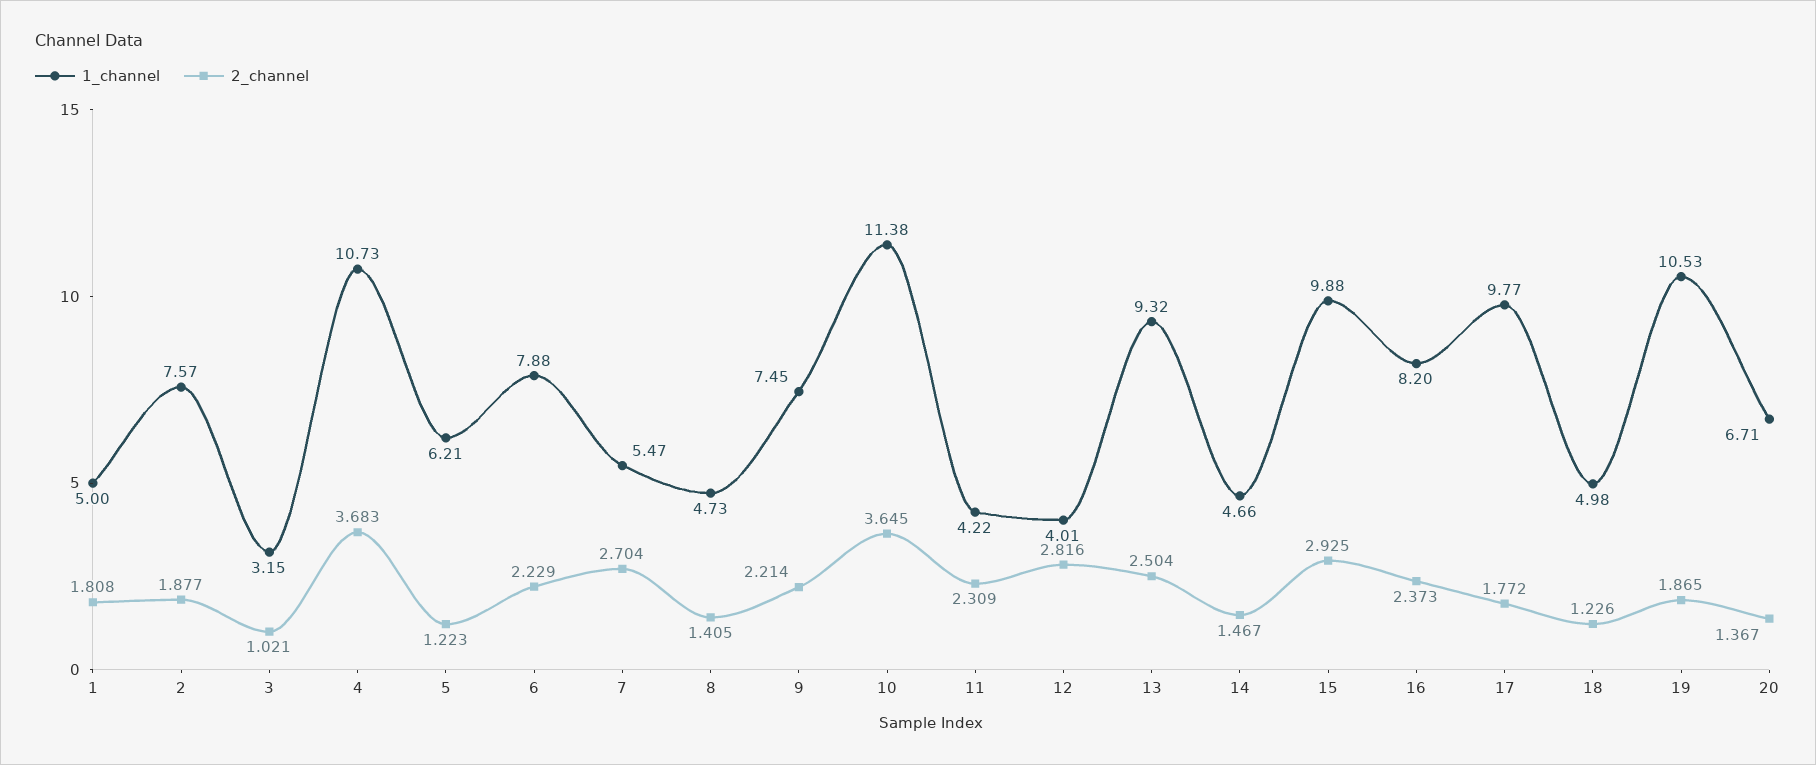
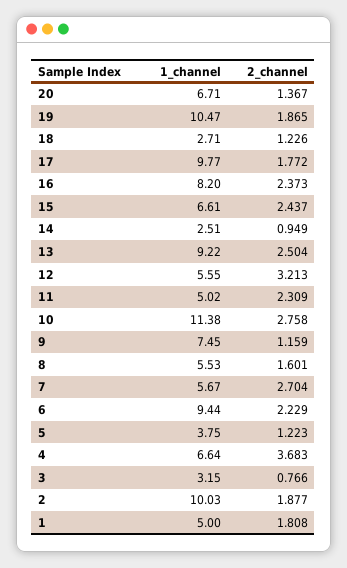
  {
    "1_channel": {
      "1": 5,
-     "2": 7.57,
+     "2": 10.03,
      "3": 3.15,
-     "4": 10.73,
+     "4": 6.64,
-     "5": 6.21,
+     "5": 3.75,
-     "6": 7.88,
+     "6": 9.44,
-     "7": 5.47,
+     "7": 5.67,
-     "8": 4.73,
+     "8": 5.53,
      "9": 7.45,
      "10": 11.38,
-     "11": 4.22,
+     "11": 5.02,
-     "12": 4.01,
+     "12": 5.55,
-     "13": 9.32,
+     "13": 9.22,
-     "14": 4.66,
+     "14": 2.51,
-     "15": 9.88,
+     "15": 6.61,
      "16": 8.2,
      "17": 9.77,
-     "18": 4.98,
+     "18": 2.71,
-     "19": 10.53,
+     "19": 10.47,
      "20": 6.71
    },
    "2_channel": {
      "1": 1.808,
      "2": 1.877,
-     "3": 1.021,
+     "3": 0.766,
      "4": 3.683,
      "5": 1.223,
      "6": 2.229,
      "7": 2.704,
-     "8": 1.405,
+     "8": 1.601,
-     "9": 2.214,
+     "9": 1.159,
-     "10": 3.645,
+     "10": 2.758,
      "11": 2.309,
-     "12": 2.816,
+     "12": 3.213,
      "13": 2.504,
-     "14": 1.467,
+     "14": 0.949,
-     "15": 2.925,
+     "15": 2.437,
      "16": 2.373,
      "17": 1.772,
      "18": 1.226,
      "19": 1.865,
      "20": 1.367
    }
  }

